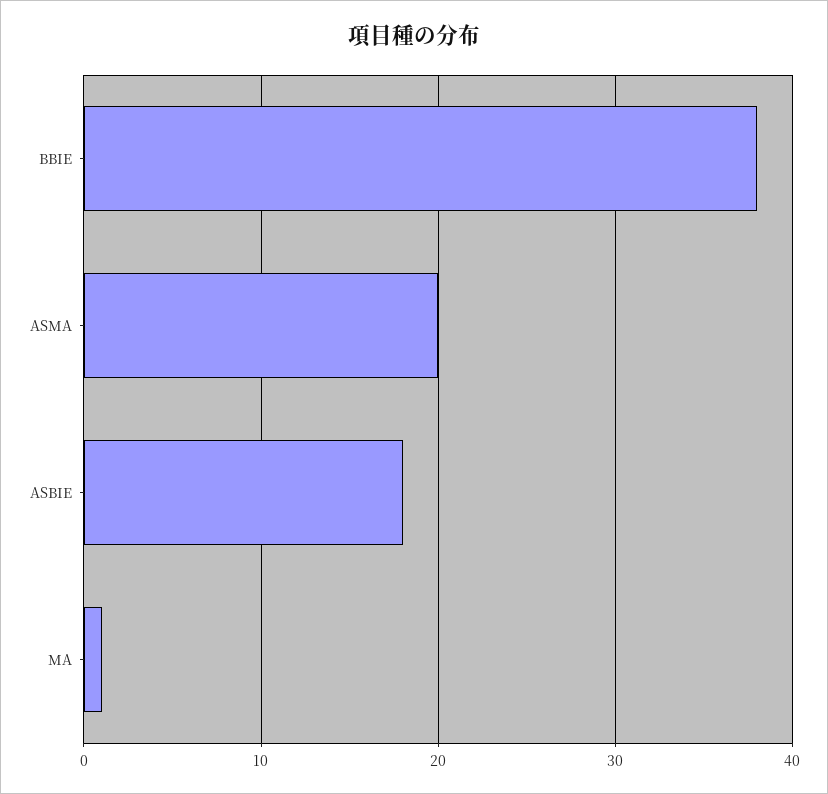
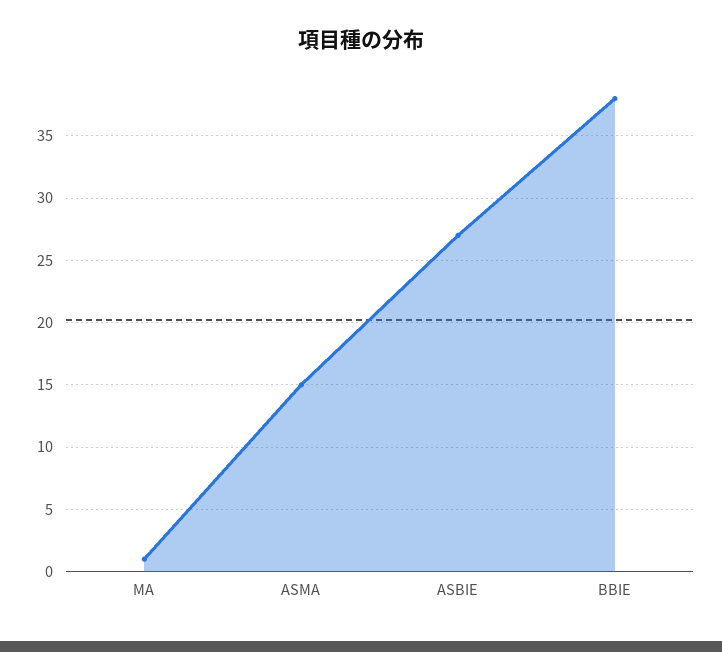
  {
    "BBIE": 38,
-   "ASMA": 20,
+   "ASMA": 15,
-   "ASBIE": 18,
+   "ASBIE": 27,
    "MA": 1
  }

